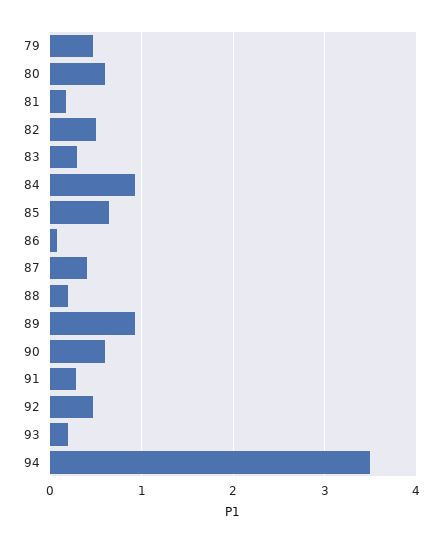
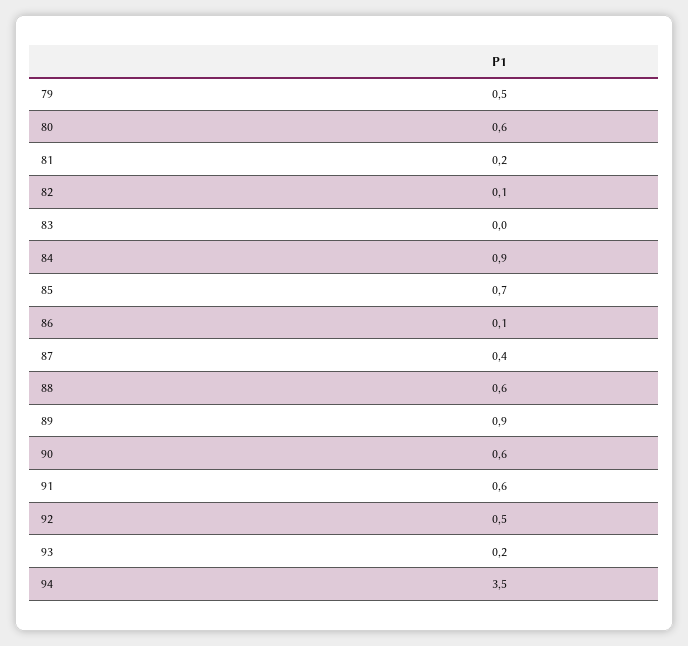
  {
    "79": 0.5,
    "80": 0.6,
    "81": 0.2,
-   "82": 0.5,
+   "82": 0.1,
-   "83": 0.3,
+   "83": 0,
    "84": 0.9,
    "85": 0.7,
    "86": 0.1,
    "87": 0.4,
-   "88": 0.2,
+   "88": 0.6,
    "89": 0.9,
    "90": 0.6,
-   "91": 0.3,
+   "91": 0.6,
    "92": 0.5,
    "93": 0.2,
    "94": 3.5
  }

